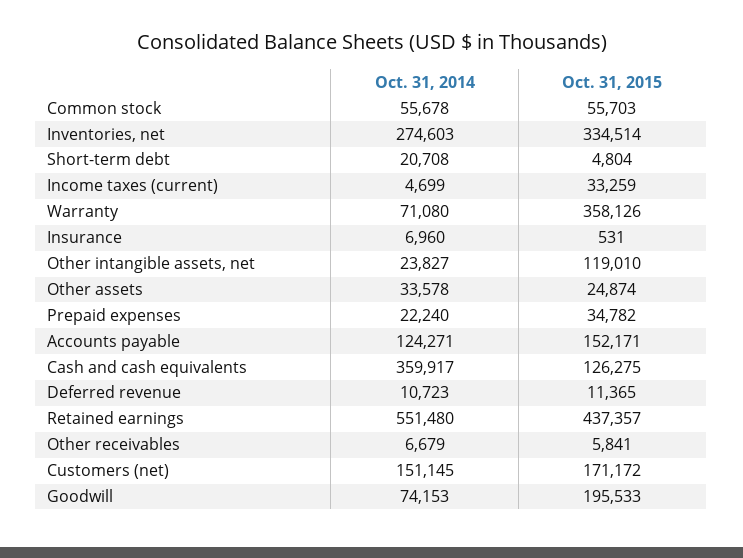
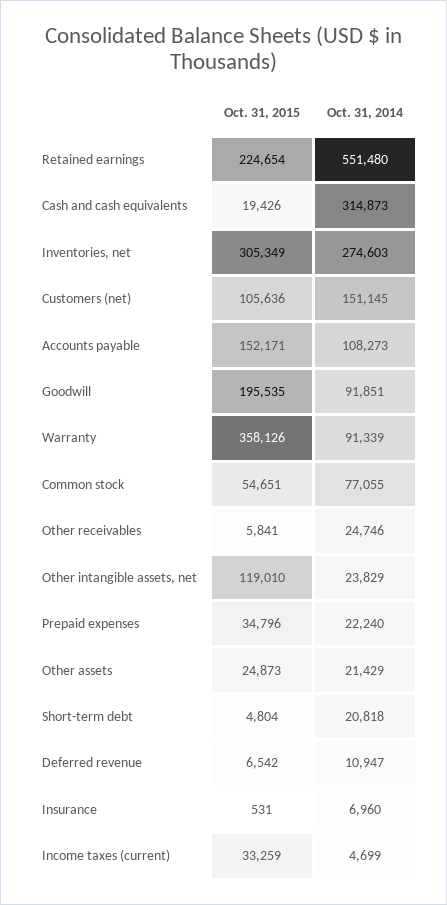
  {
    "Oct. 31, 2014": {
-     "Common stock": 55678,
+     "Common stock": 77055,
      "Inventories, net": 274603,
-     "Short-term debt": 20708,
+     "Short-term debt": 20818,
      "Income taxes (current)": 4699,
-     "Warranty": 71080,
+     "Warranty": 91339,
      "Insurance": 6960,
-     "Other intangible assets, net": 23827,
+     "Other intangible assets, net": 23829,
-     "Other assets": 33578,
+     "Other assets": 21429,
      "Prepaid expenses": 22240,
-     "Accounts payable": 124271,
+     "Accounts payable": 108273,
-     "Cash and cash equivalents": 359917,
+     "Cash and cash equivalents": 314873,
-     "Deferred revenue": 10723,
+     "Deferred revenue": 10947,
      "Retained earnings": 551480,
-     "Other receivables": 6679,
+     "Other receivables": 24746,
      "Customers (net)": 151145,
-     "Goodwill": 74153
+     "Goodwill": 91851
    },
    "Oct. 31, 2015": {
-     "Common stock": 55703,
+     "Common stock": 54651,
-     "Inventories, net": 334514,
+     "Inventories, net": 305349,
      "Short-term debt": 4804,
      "Income taxes (current)": 33259,
      "Warranty": 358126,
      "Insurance": 531,
      "Other intangible assets, net": 119010,
-     "Other assets": 24874,
+     "Other assets": 24873,
-     "Prepaid expenses": 34782,
+     "Prepaid expenses": 34796,
      "Accounts payable": 152171,
-     "Cash and cash equivalents": 126275,
+     "Cash and cash equivalents": 19426,
-     "Deferred revenue": 11365,
+     "Deferred revenue": 6542,
-     "Retained earnings": 437357,
+     "Retained earnings": 224654,
      "Other receivables": 5841,
-     "Customers (net)": 171172,
+     "Customers (net)": 105636,
-     "Goodwill": 195533
+     "Goodwill": 195535
    }
  }

